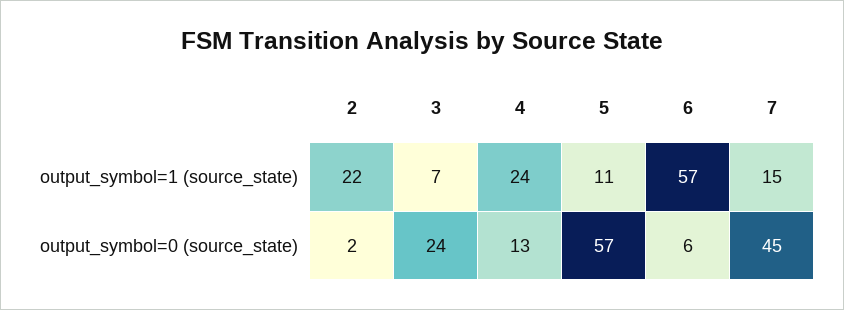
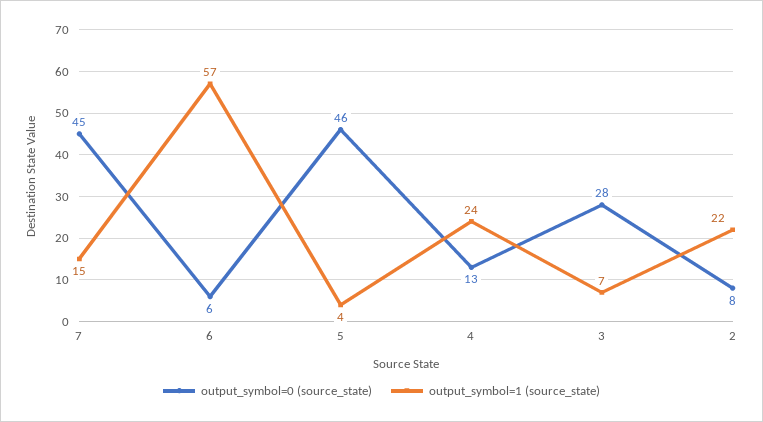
  {
    "output_symbol=1 (source_state)": {
      "2": 22,
      "3": 7,
      "4": 24,
-     "5": 11,
+     "5": 4,
      "6": 57,
      "7": 15
    },
    "output_symbol=0 (source_state)": {
-     "2": 2,
+     "2": 8,
-     "3": 24,
+     "3": 28,
      "4": 13,
-     "5": 57,
+     "5": 46,
      "6": 6,
      "7": 45
    }
  }

